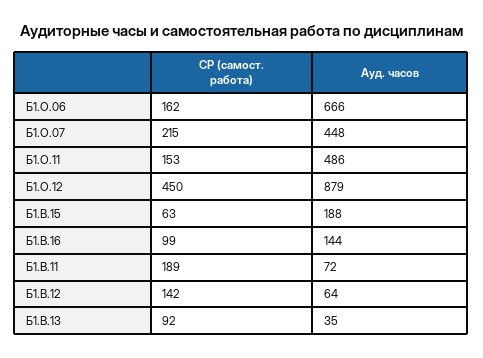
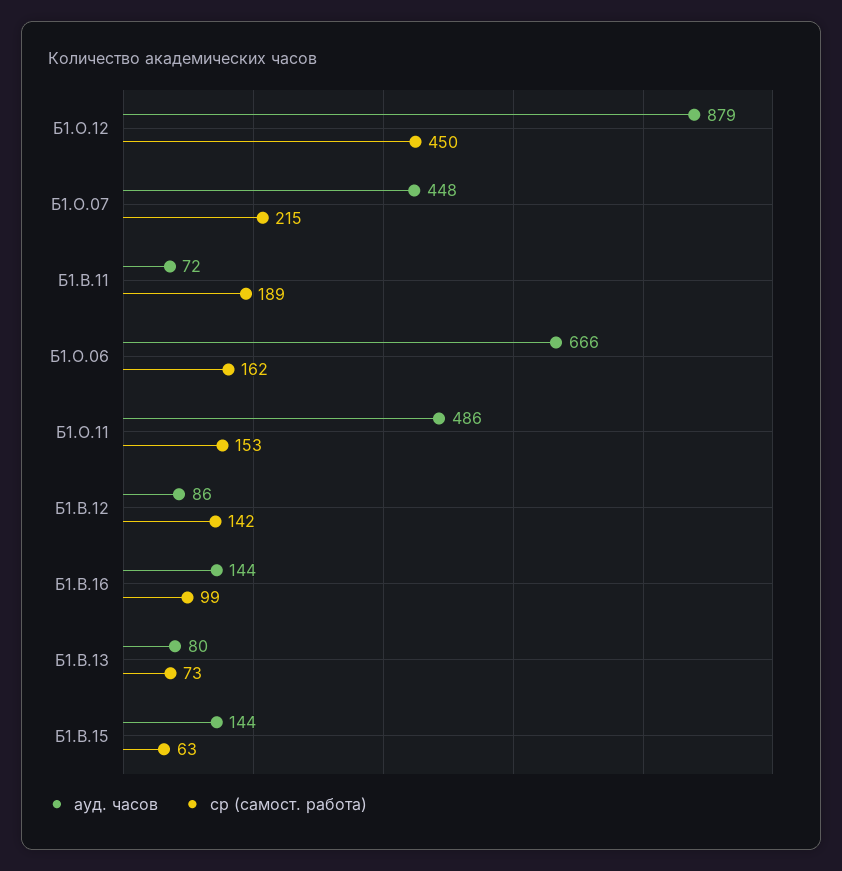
  {
    "СР (самост. работа)": {
      "Б1.О.06": 162,
      "Б1.О.07": 215,
      "Б1.О.11": 153,
      "Б1.О.12": 450,
      "Б1.В.15": 63,
      "Б1.В.16": 99,
      "Б1.В.11": 189,
      "Б1.В.12": 142,
-     "Б1.В.13": 92
+     "Б1.В.13": 73
    },
    "Ауд. часов": {
      "Б1.О.06": 666,
      "Б1.О.07": 448,
      "Б1.О.11": 486,
      "Б1.О.12": 879,
-     "Б1.В.15": 188,
+     "Б1.В.15": 144,
      "Б1.В.16": 144,
      "Б1.В.11": 72,
-     "Б1.В.12": 64,
+     "Б1.В.12": 86,
-     "Б1.В.13": 35
+     "Б1.В.13": 80
    }
  }

